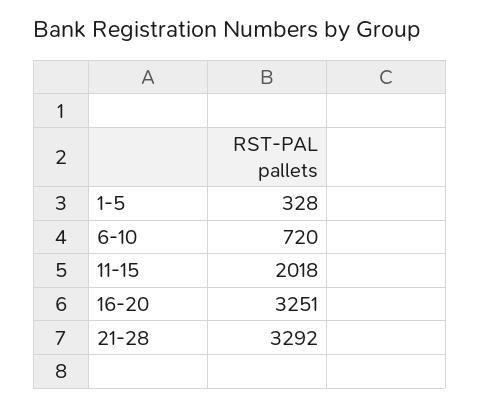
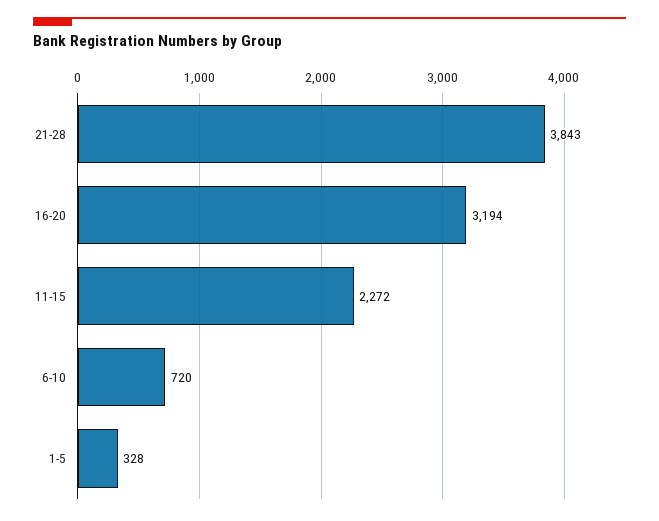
  {
    "1-5": 328,
    "6-10": 720,
-   "11-15": 2018,
+   "11-15": 2272,
-   "16-20": 3251,
+   "16-20": 3194,
-   "21-28": 3292
+   "21-28": 3843
  }

